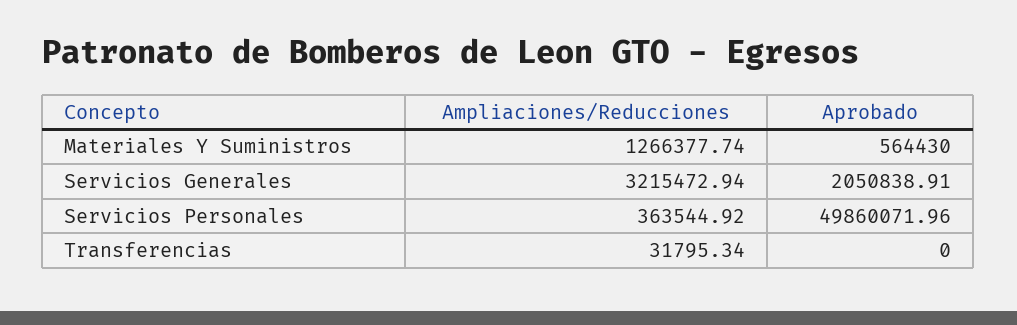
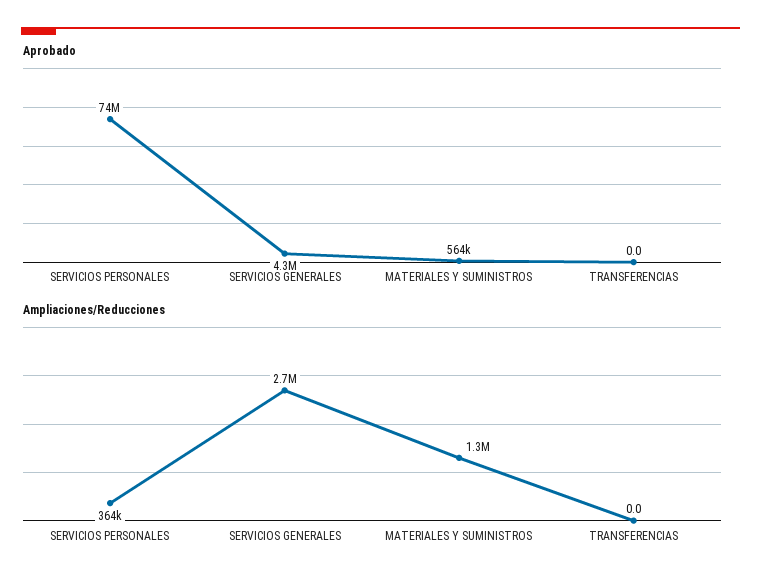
  {
    "Ampliaciones/Reducciones": {
      "Materiales Y Suministros": 1266377.74,
-     "Servicios Generales": 3215472.94,
+     "Servicios Generales": 2700000,
      "Servicios Personales": 363544.92,
-     "Transferencias": 31795.34
+     "Transferencias": 0
    },
    "Aprobado": {
      "Materiales Y Suministros": 564430,
-     "Servicios Generales": 2050838.91,
+     "Servicios Generales": 4300000,
-     "Servicios Personales": 49860071.96,
+     "Servicios Personales": 74000000,
      "Transferencias": 0
    }
  }

